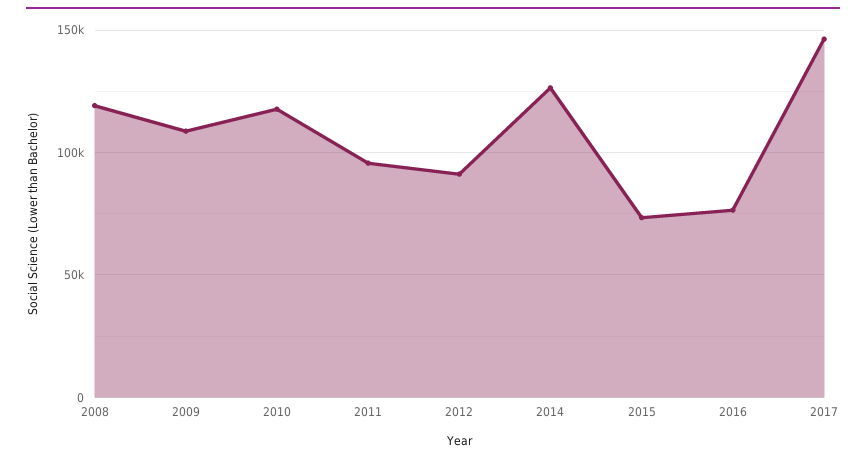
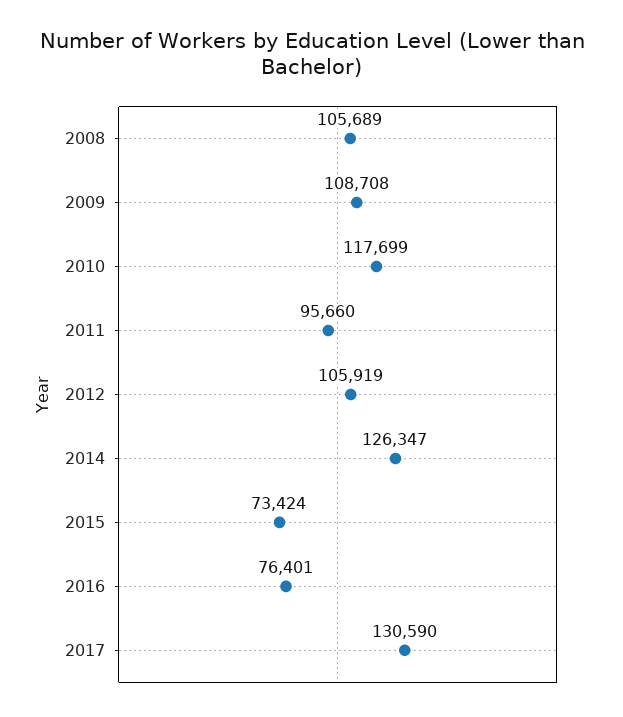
  {
-   "2008": 120000,
+   "2008": 105689,
    "2009": 108708,
    "2010": 117699,
    "2011": 95660,
-   "2012": 90000,
+   "2012": 105919,
    "2014": 126347,
    "2015": 73424,
    "2016": 76401,
-   "2017": 145000
+   "2017": 130590
  }

